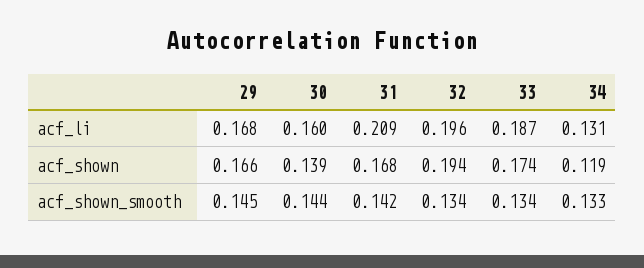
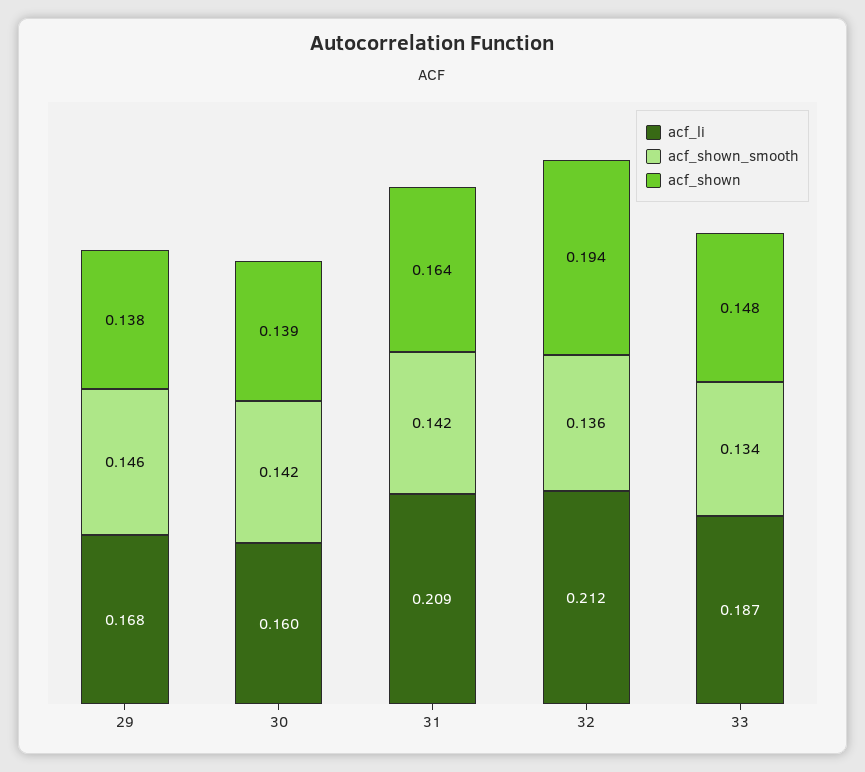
  {
    "acf_li": {
      "29": 0.168,
      "30": 0.16,
      "31": 0.209,
-     "32": 0.196,
+     "32": 0.212,
-     "33": 0.187,
+     "33": 0.187
-     "34": 0.131
    },
    "acf_shown": {
-     "29": 0.166,
+     "29": 0.138,
      "30": 0.139,
-     "31": 0.168,
+     "31": 0.164,
      "32": 0.194,
-     "33": 0.174,
+     "33": 0.148
-     "34": 0.119
    },
    "acf_shown_smooth": {
-     "29": 0.145,
+     "29": 0.146,
-     "30": 0.144,
+     "30": 0.142,
      "31": 0.142,
-     "32": 0.134,
+     "32": 0.136,
-     "33": 0.134,
+     "33": 0.134
-     "34": 0.133
    }
  }

